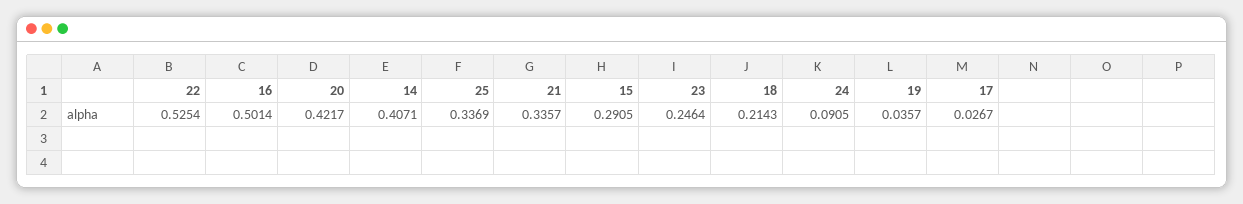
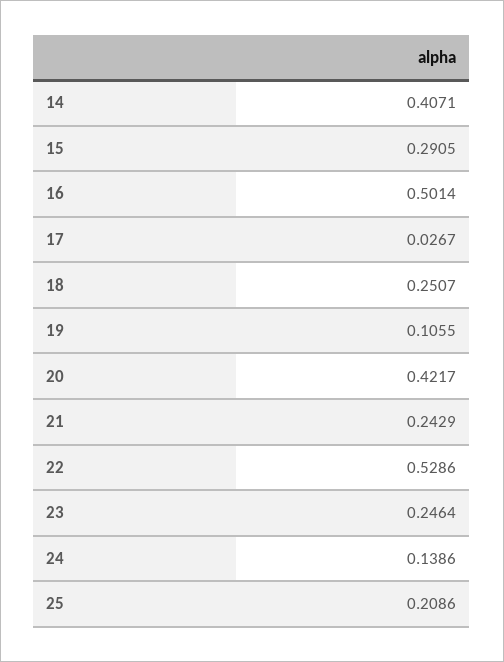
  {
-   "22": 0.5254,
+   "22": 0.5286,
    "16": 0.5014,
    "20": 0.4217,
    "14": 0.4071,
-   "25": 0.3369,
+   "25": 0.2086,
-   "21": 0.3357,
+   "21": 0.2429,
    "15": 0.2905,
    "23": 0.2464,
-   "18": 0.2143,
+   "18": 0.2507,
-   "24": 0.0905,
+   "24": 0.1386,
-   "19": 0.0357,
+   "19": 0.1055,
    "17": 0.0267
  }

